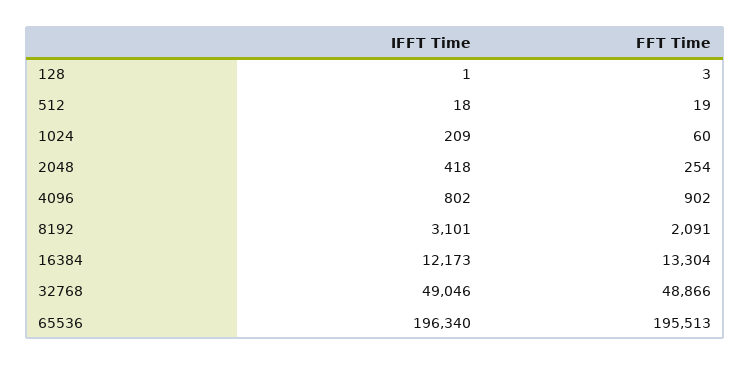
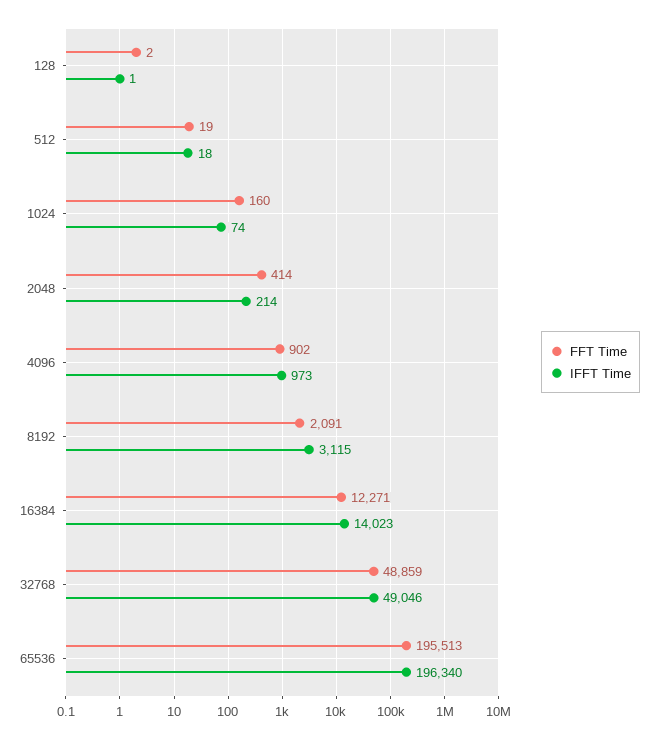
  {
    "IFFT Time": {
      "128": 1,
      "512": 18,
-     "1024": 209,
+     "1024": 74,
-     "2048": 418,
+     "2048": 214,
-     "4096": 802,
+     "4096": 973,
-     "8192": 3101,
+     "8192": 3115,
-     "16384": 12173,
+     "16384": 14023,
      "32768": 49046,
      "65536": 196340
    },
    "FFT Time": {
-     "128": 3,
+     "128": 2,
      "512": 19,
-     "1024": 60,
+     "1024": 160,
-     "2048": 254,
+     "2048": 414,
      "4096": 902,
      "8192": 2091,
-     "16384": 13304,
+     "16384": 12271,
-     "32768": 48866,
+     "32768": 48859,
      "65536": 195513
    }
  }

